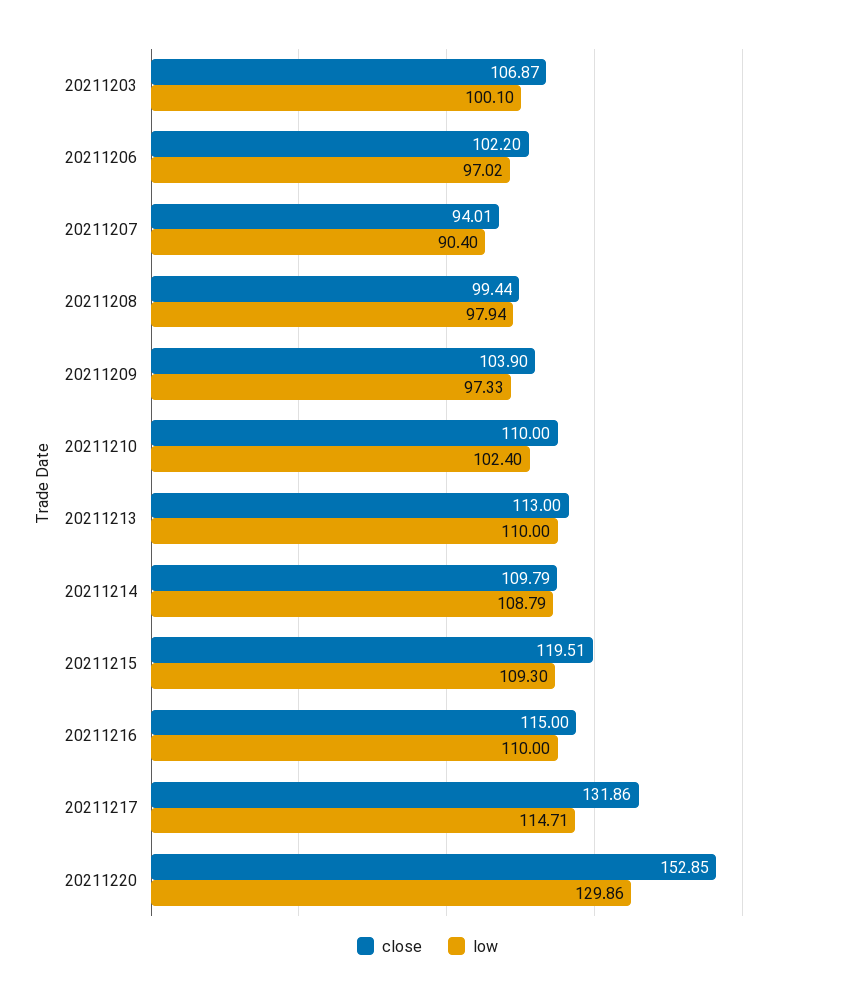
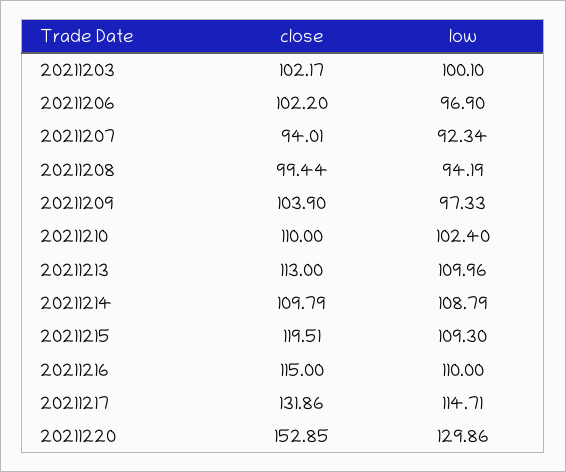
  {
    "close": {
-     "20211203": 106.87,
+     "20211203": 102.17,
      "20211206": 102.2,
      "20211207": 94.01,
      "20211208": 99.44,
      "20211209": 103.9,
      "20211210": 110,
      "20211213": 113,
      "20211214": 109.79,
      "20211215": 119.51,
      "20211216": 115,
      "20211217": 131.86,
      "20211220": 152.85
    },
    "low": {
      "20211203": 100.1,
-     "20211206": 97.02,
+     "20211206": 96.9,
-     "20211207": 90.4,
+     "20211207": 92.34,
-     "20211208": 97.94,
+     "20211208": 94.19,
      "20211209": 97.33,
      "20211210": 102.4,
-     "20211213": 110,
+     "20211213": 109.96,
      "20211214": 108.79,
      "20211215": 109.3,
      "20211216": 110,
      "20211217": 114.71,
      "20211220": 129.86
    }
  }

